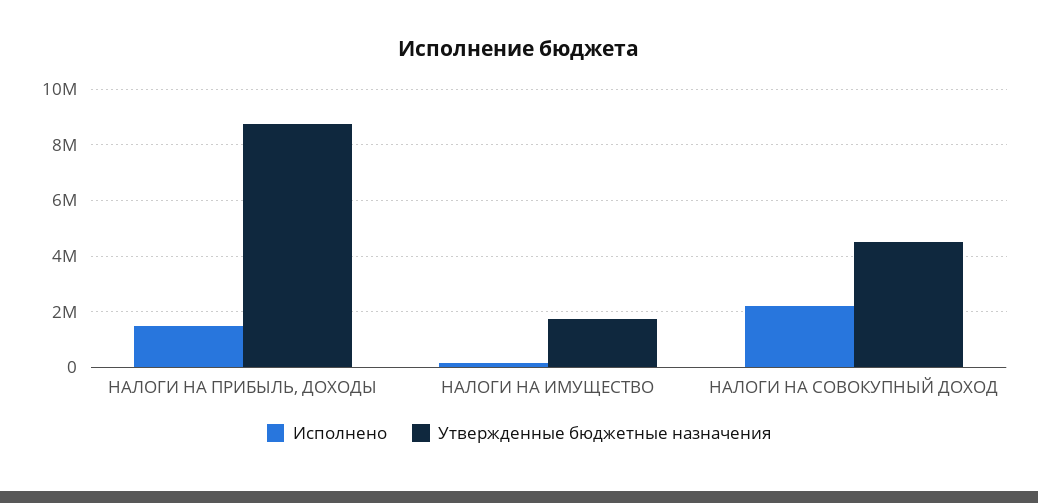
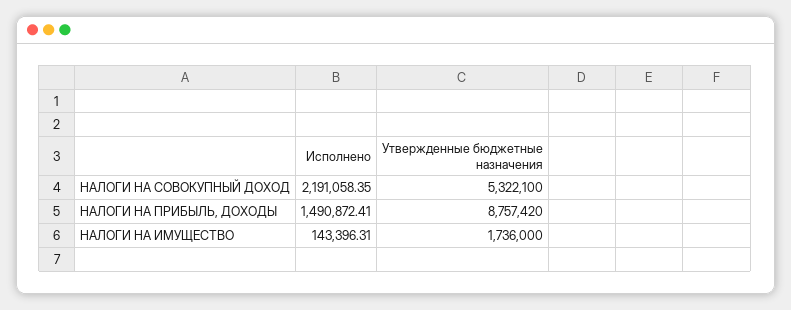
  {
    "Исполнено": {
      "НАЛОГИ НА ПРИБЫЛЬ, ДОХОДЫ": 1490872.41,
      "НАЛОГИ НА ИМУЩЕСТВО": 143396.31,
      "НАЛОГИ НА СОВОКУПНЫЙ ДОХОД": 2191058.35
    },
    "Утвержденные бюджетные назначения": {
      "НАЛОГИ НА ПРИБЫЛЬ, ДОХОДЫ": 8757420,
      "НАЛОГИ НА ИМУЩЕСТВО": 1736000,
-     "НАЛОГИ НА СОВОКУПНЫЙ ДОХОД": 4500000
+     "НАЛОГИ НА СОВОКУПНЫЙ ДОХОД": 5322100
    }
  }

